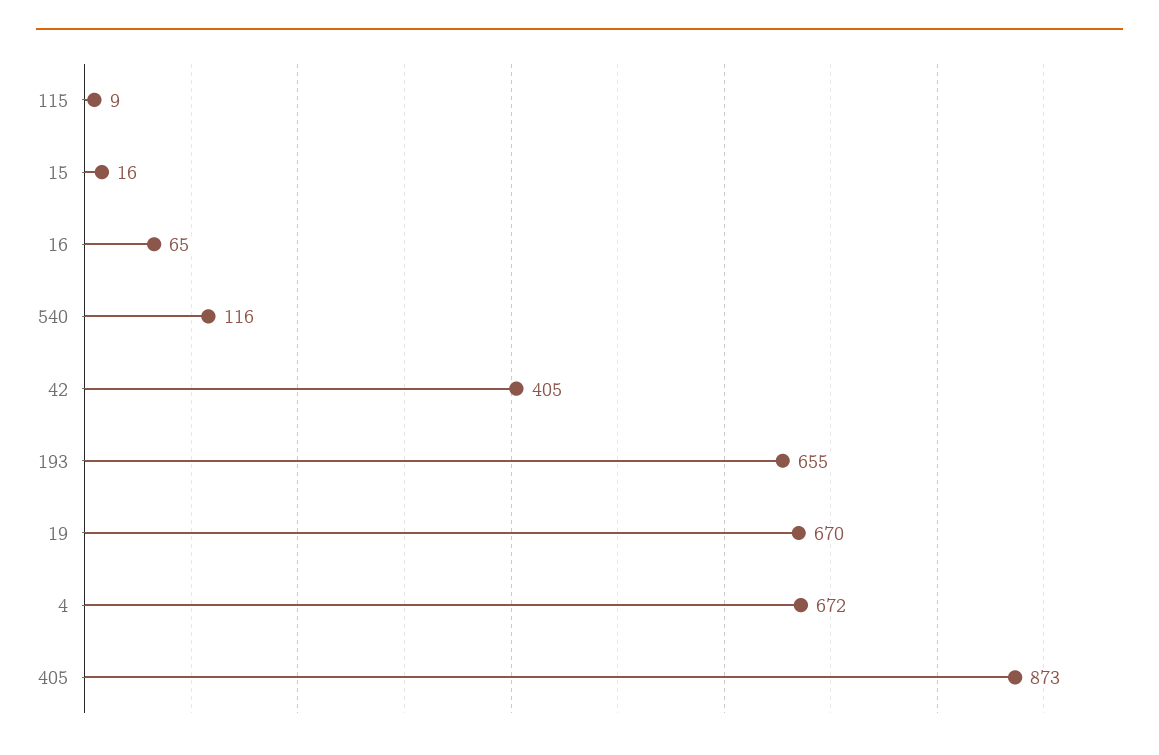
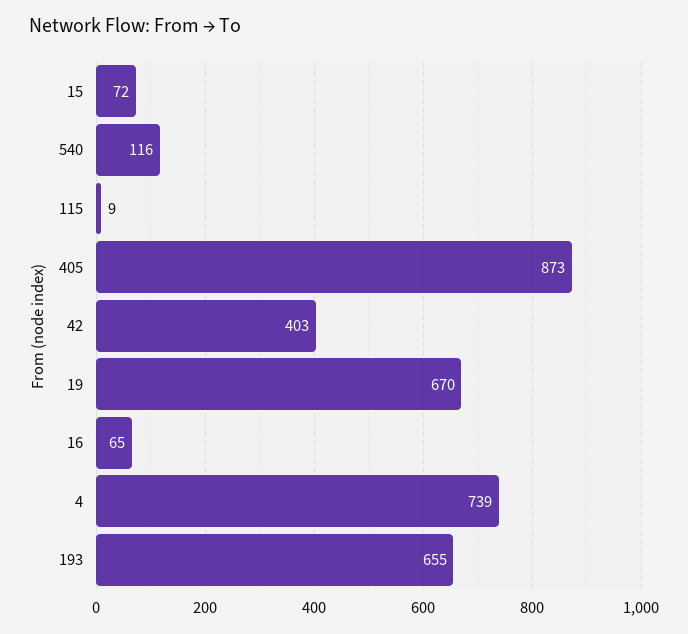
  {
    "115": 9,
-   "15": 16,
+   "15": 72,
    "16": 65,
    "540": 116,
-   "42": 405,
+   "42": 403,
    "193": 655,
    "19": 670,
-   "4": 672,
+   "4": 739,
    "405": 873
  }

